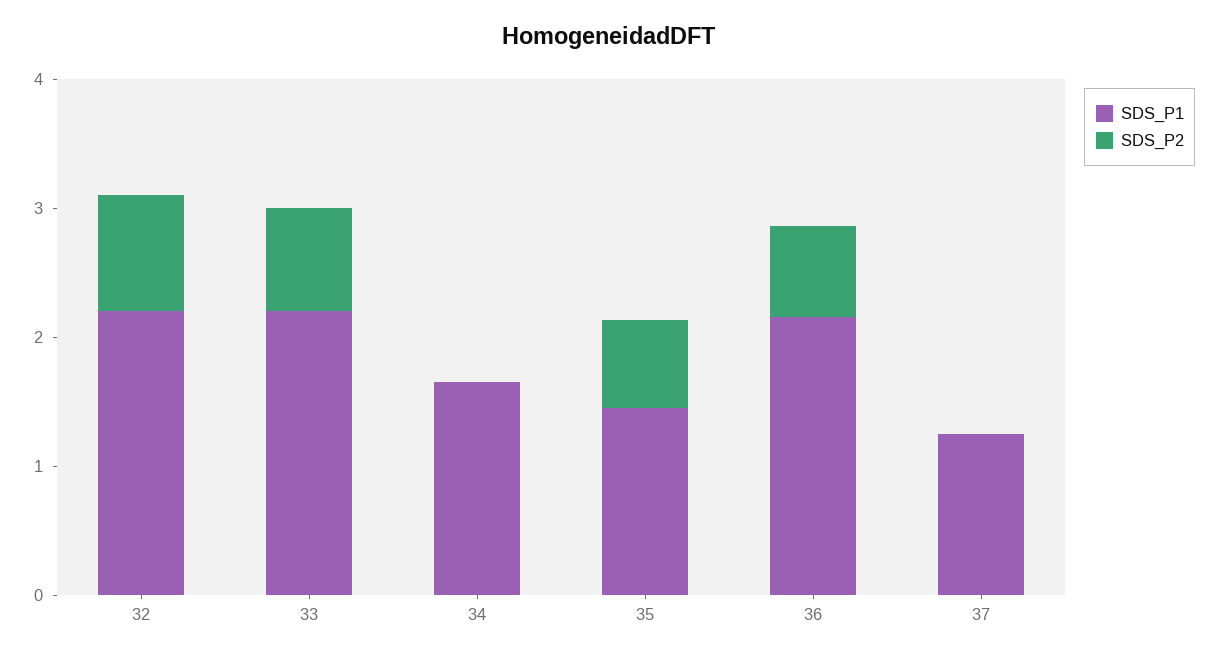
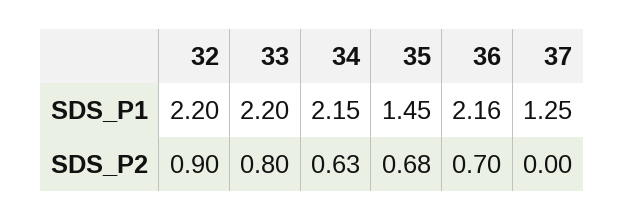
  {
    "SDS_P1": {
      "32": 2.2,
      "33": 2.2,
-     "34": 1.6,
+     "34": 2.15,
      "35": 1.45,
      "36": 2.16,
      "37": 1.25
    },
    "SDS_P2": {
      "32": 0.9,
      "33": 0.8,
-     "34": 0,
+     "34": 0.63,
      "35": 0.68,
      "36": 0.7,
      "37": 0
    }
  }

